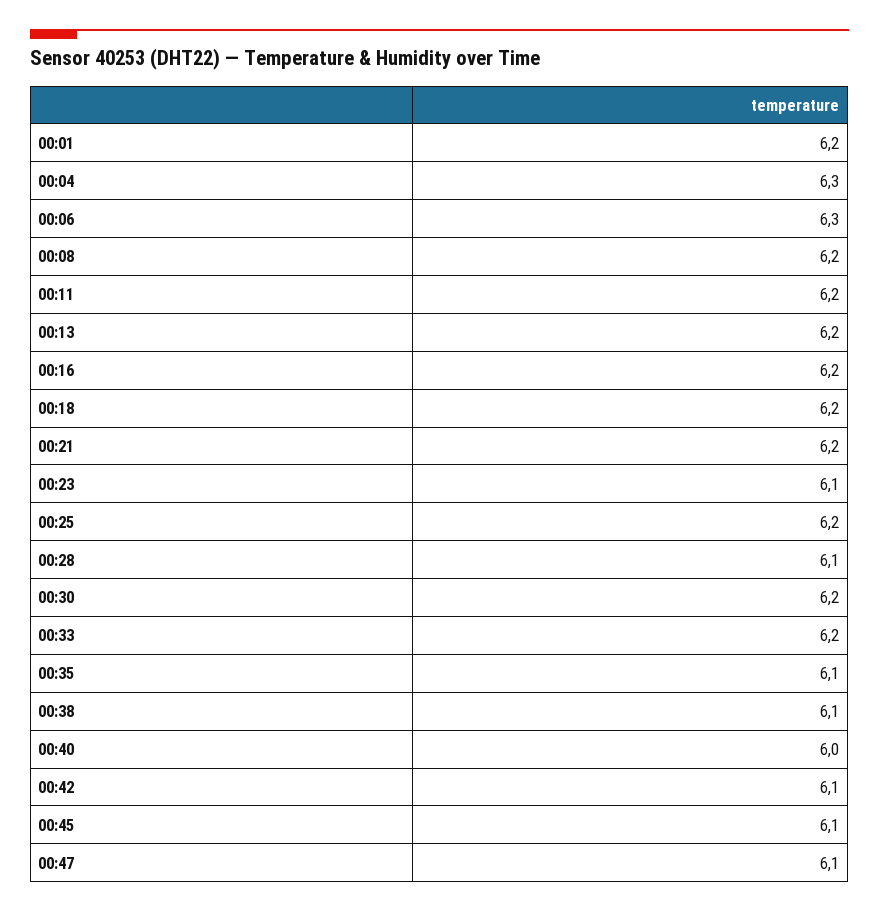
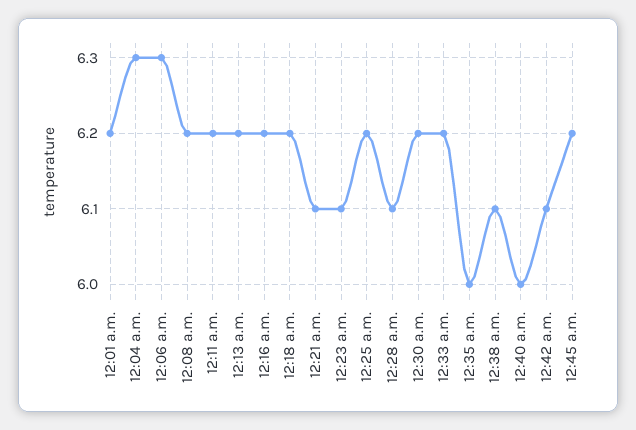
  {
    "00:01": 6.2,
    "00:04": 6.3,
    "00:06": 6.3,
    "00:08": 6.2,
    "00:11": 6.2,
    "00:13": 6.2,
    "00:16": 6.2,
    "00:18": 6.2,
-   "00:21": 6.2,
+   "00:21": 6.1,
    "00:23": 6.1,
    "00:25": 6.2,
    "00:28": 6.1,
    "00:30": 6.2,
    "00:33": 6.2,
-   "00:35": 6.1,
+   "00:35": 6,
    "00:38": 6.1,
    "00:40": 6,
    "00:42": 6.1,
-   "00:45": 6.1,
+   "00:45": 6.2
-   "00:47": 6.1
  }

